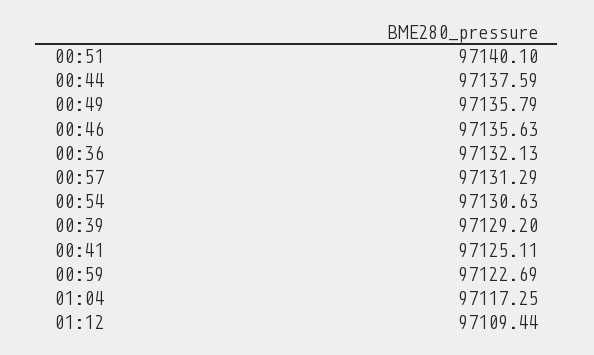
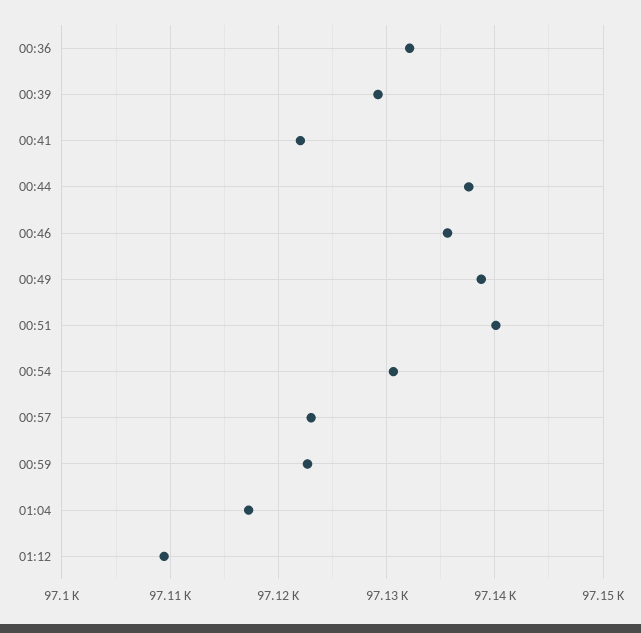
  {
    "00:51": 97140.1,
    "00:44": 97137.59,
-   "00:49": 97135.79,
+   "00:49": 97139,
    "00:46": 97135.63,
    "00:36": 97132.13,
-   "00:57": 97131.29,
+   "00:57": 97123,
    "00:54": 97130.63,
    "00:39": 97129.2,
-   "00:41": 97125.11,
+   "00:41": 97122,
    "00:59": 97122.69,
    "01:04": 97117.25,
    "01:12": 97109.44
  }

